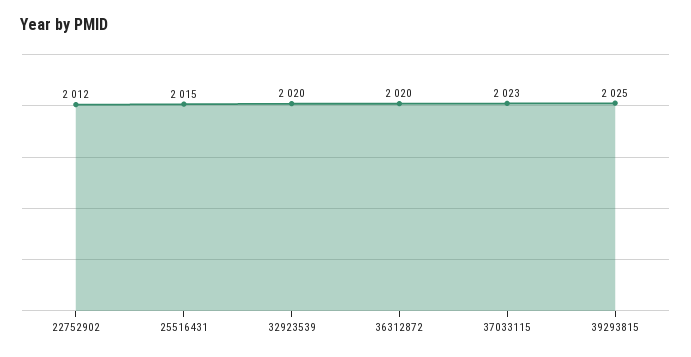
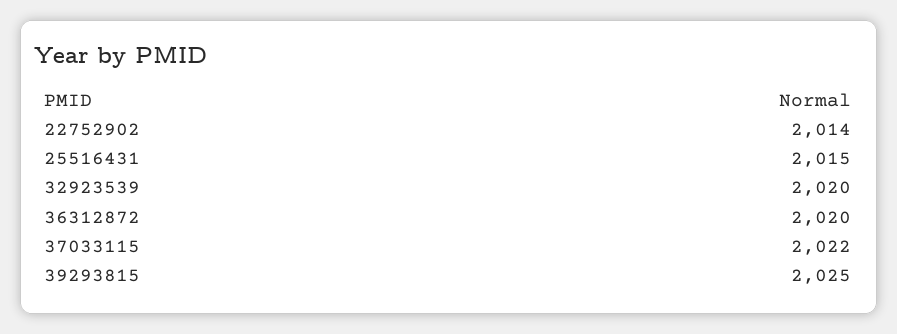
  {
-   "22752902": 2012,
+   "22752902": 2014,
    "25516431": 2015,
    "32923539": 2020,
    "36312872": 2020,
-   "37033115": 2023,
+   "37033115": 2022,
    "39293815": 2025
  }

